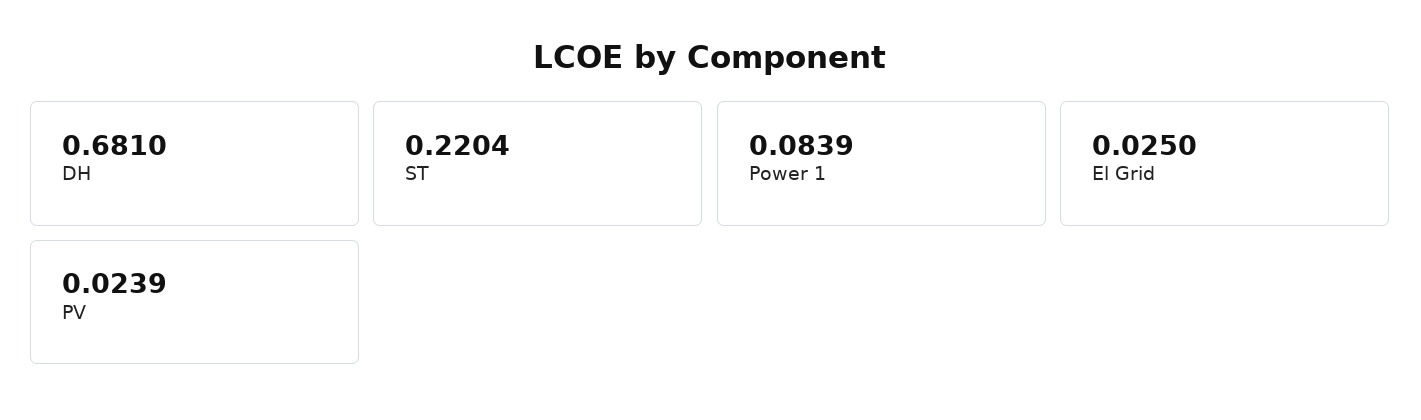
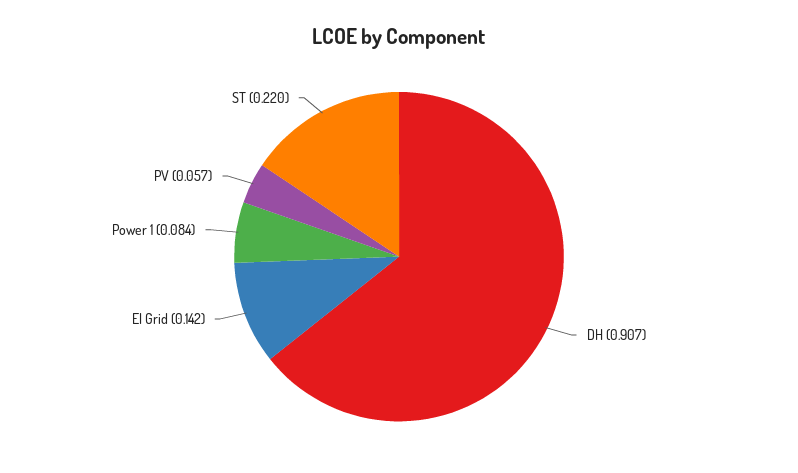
  {
-   "DH": 0.681,
+   "DH": 0.907,
    "ST": 0.2204,
    "Power 1": 0.0839,
-   "El Grid": 0.025,
+   "El Grid": 0.142,
-   "PV": 0.0239
+   "PV": 0.057
  }

